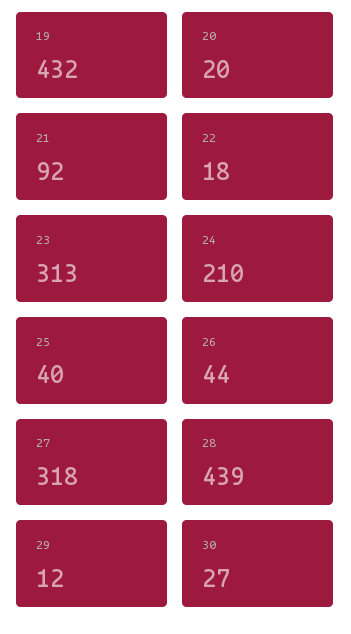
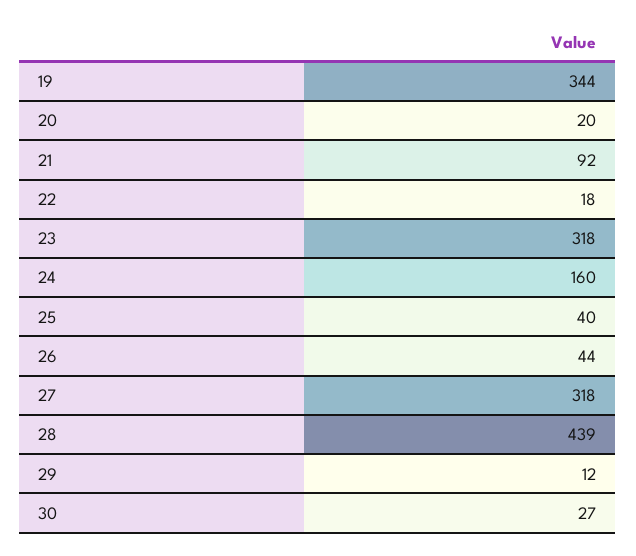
  {
-   "19": 432,
+   "19": 344,
    "20": 20,
    "21": 92,
    "22": 18,
-   "23": 313,
+   "23": 318,
-   "24": 210,
+   "24": 160,
    "25": 40,
    "26": 44,
    "27": 318,
    "28": 439,
    "29": 12,
    "30": 27
  }

